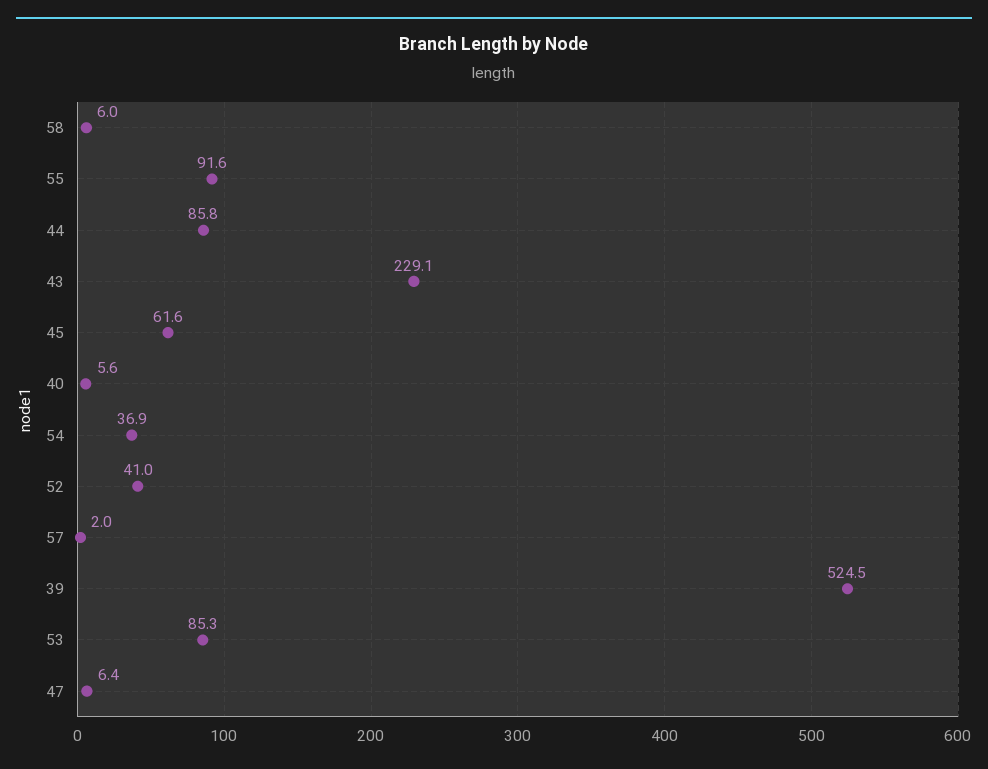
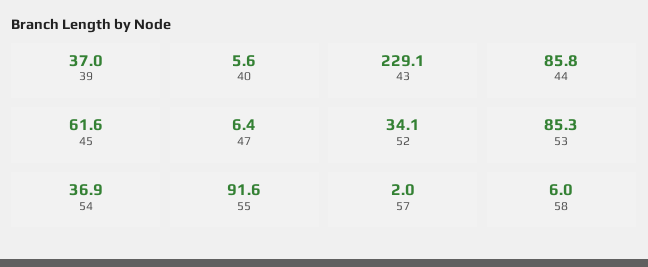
  {
    "58": 6,
    "55": 91.6,
    "44": 85.8,
    "43": 229.1,
    "45": 61.6,
    "40": 5.6,
    "54": 36.9,
-   "52": 41,
+   "52": 34.1,
    "57": 2,
-   "39": 524.5,
+   "39": 37,
    "53": 85.3,
    "47": 6.4
  }

